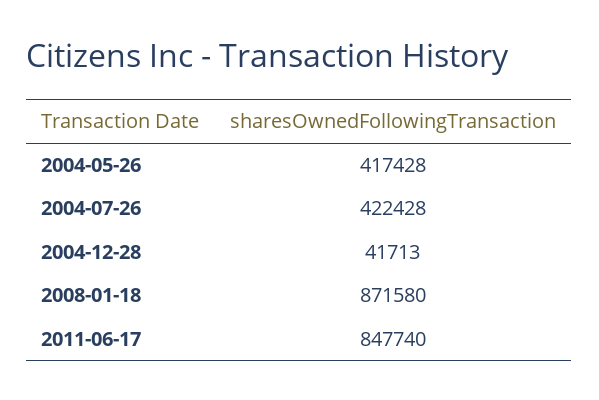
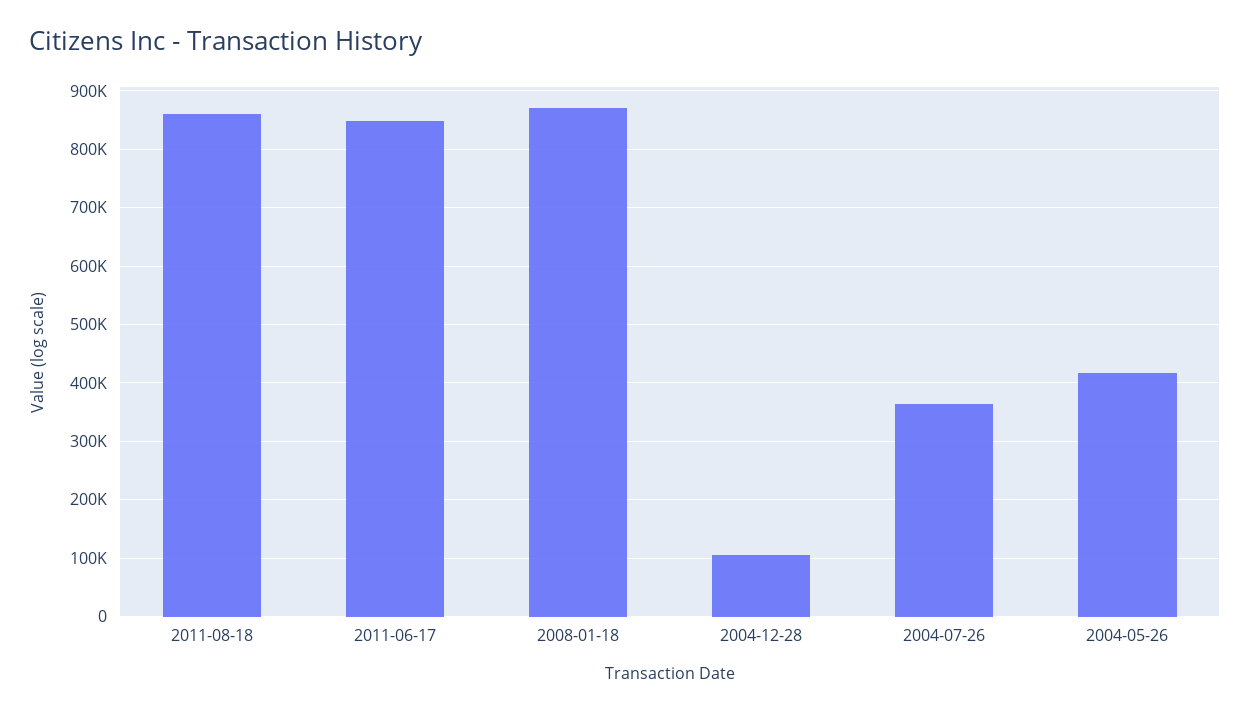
  {
    "2004-05-26": 417428,
-   "2004-07-26": 422428,
+   "2004-07-26": 360000,
-   "2004-12-28": 41713,
+   "2004-12-28": 100000,
    "2008-01-18": 871580,
-   "2011-06-17": 847740
+   "2011-06-17": 847740,
+   "2011-08-18": 860000
  }

